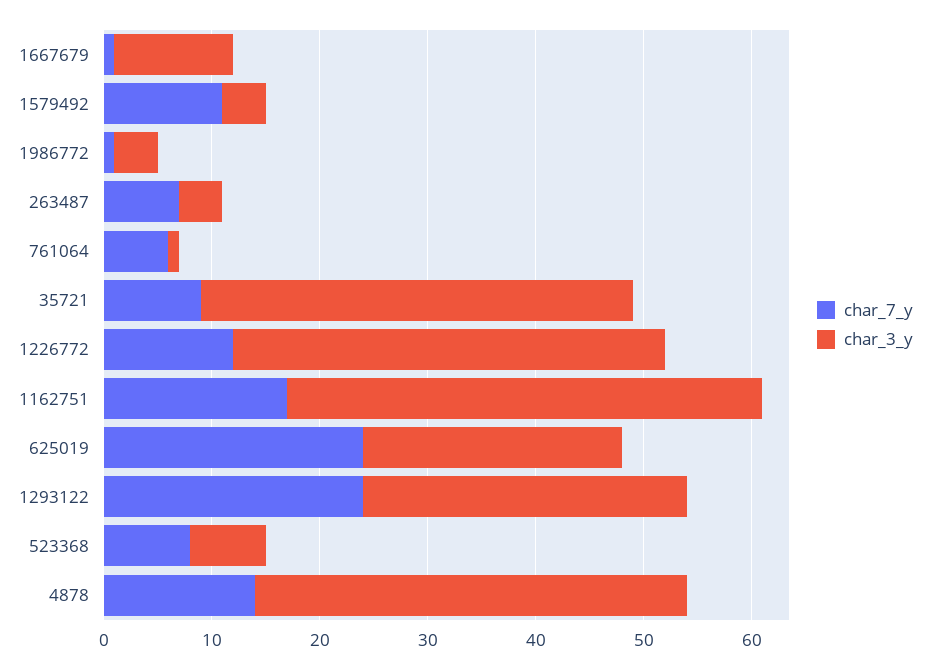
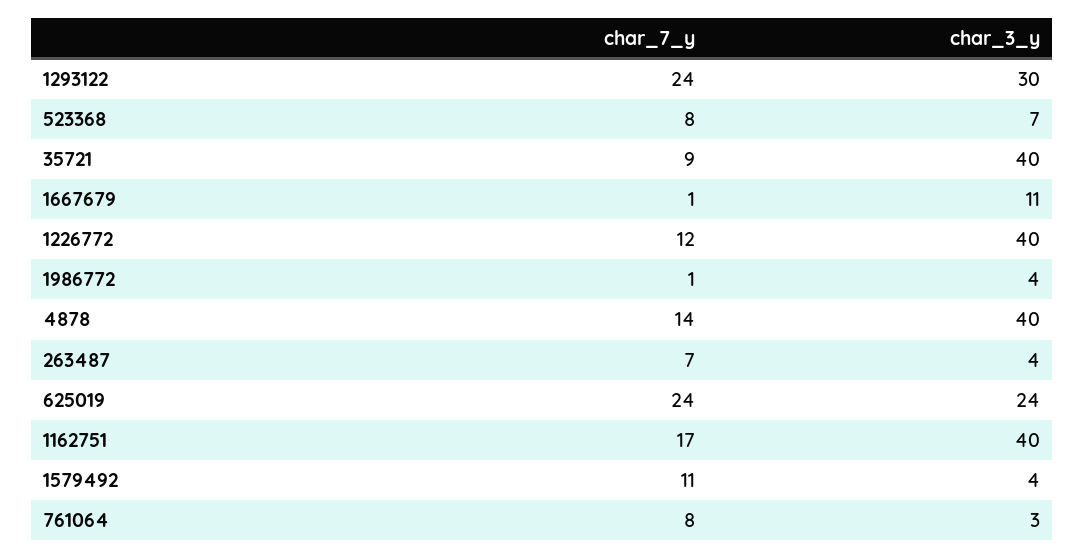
  {
    "char_7_y": {
      "1667679": 1,
      "1579492": 11,
      "1986772": 1,
      "263487": 7,
-     "761064": 6,
+     "761064": 8,
      "35721": 9,
      "1226772": 12,
      "1162751": 17,
      "625019": 24,
      "1293122": 24,
      "523368": 8,
      "4878": 14
    },
    "char_3_y": {
      "1667679": 11,
      "1579492": 4,
      "1986772": 4,
      "263487": 4,
-     "761064": 1,
+     "761064": 3,
      "35721": 40,
      "1226772": 40,
-     "1162751": 44,
+     "1162751": 40,
      "625019": 24,
      "1293122": 30,
      "523368": 7,
      "4878": 40
    }
  }

